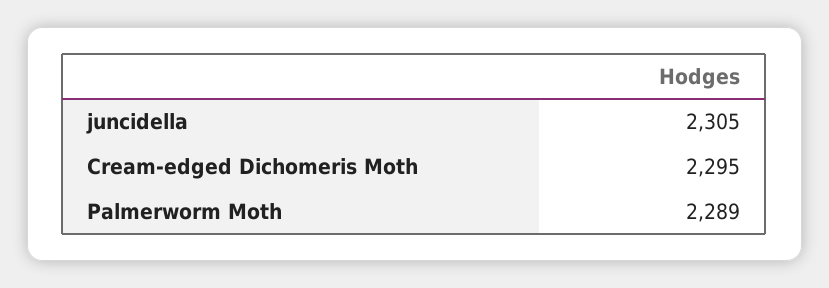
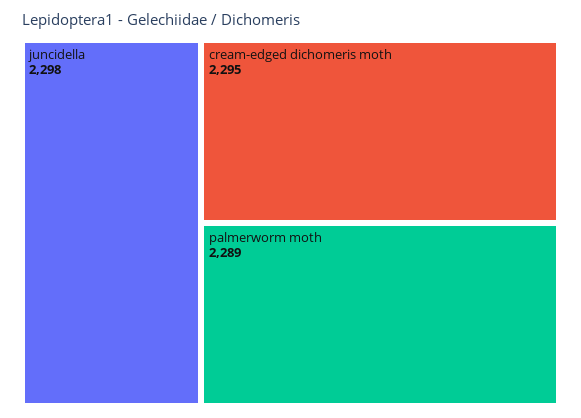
  {
-   "juncidella": 2305,
+   "juncidella": 2298,
    "Cream-edged Dichomeris Moth": 2295,
    "Palmerworm Moth": 2289
  }

